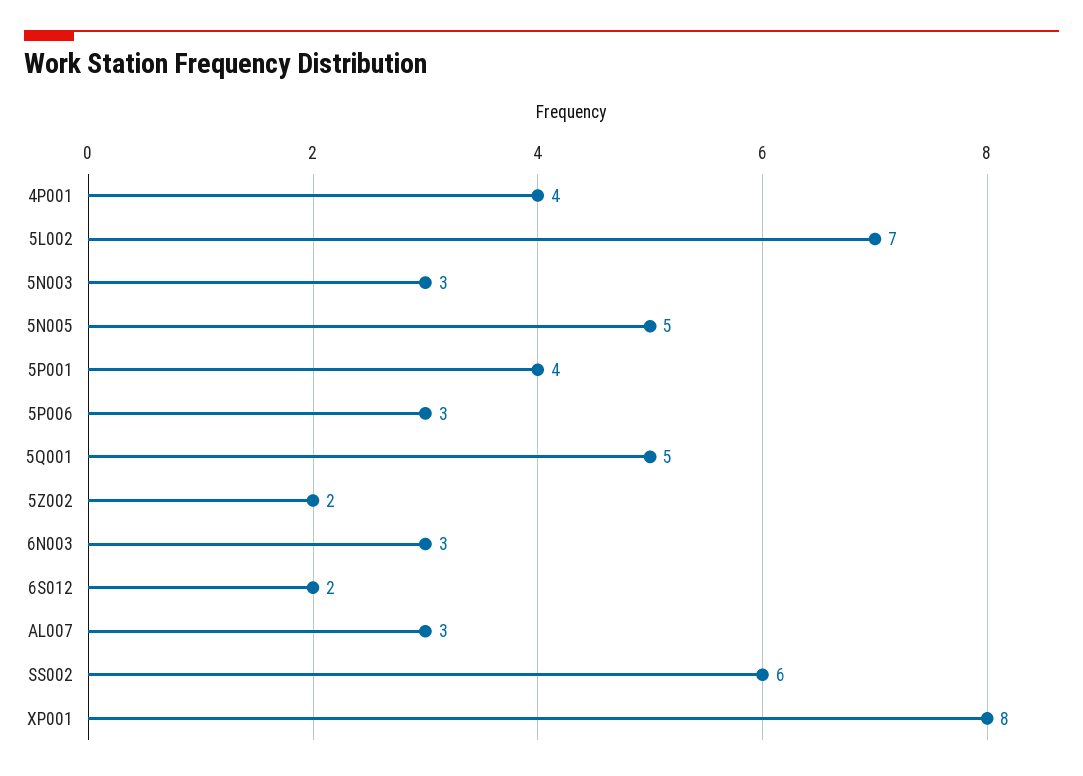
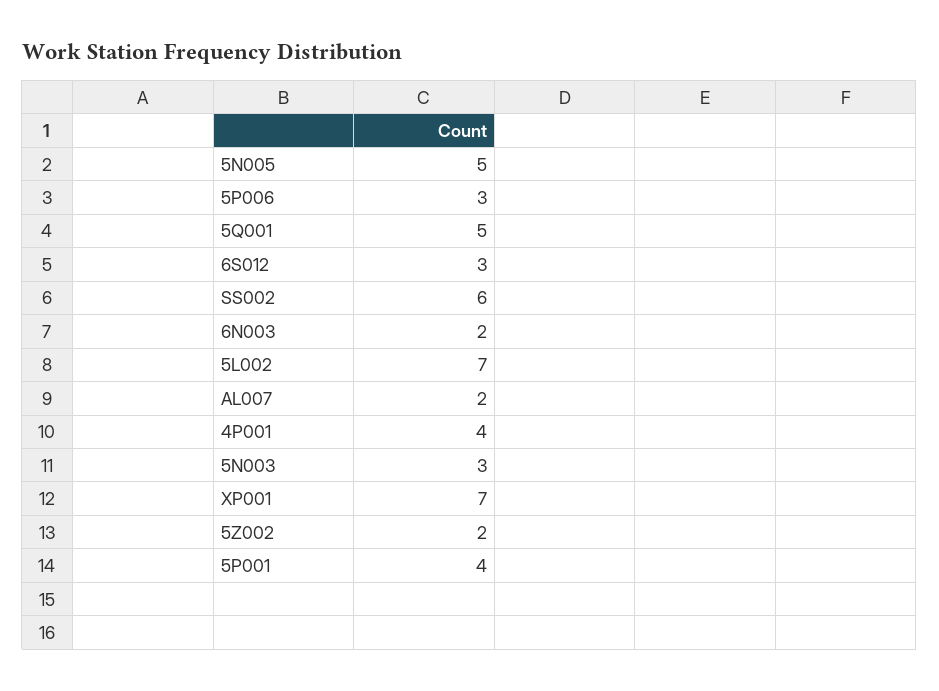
  {
    "4P001": 4,
    "5L002": 7,
    "5N003": 3,
    "5N005": 5,
    "5P001": 4,
    "5P006": 3,
    "5Q001": 5,
    "5Z002": 2,
-   "6N003": 3,
+   "6N003": 2,
-   "6S012": 2,
+   "6S012": 3,
-   "AL007": 3,
+   "AL007": 2,
    "SS002": 6,
-   "XP001": 8
+   "XP001": 7
  }

